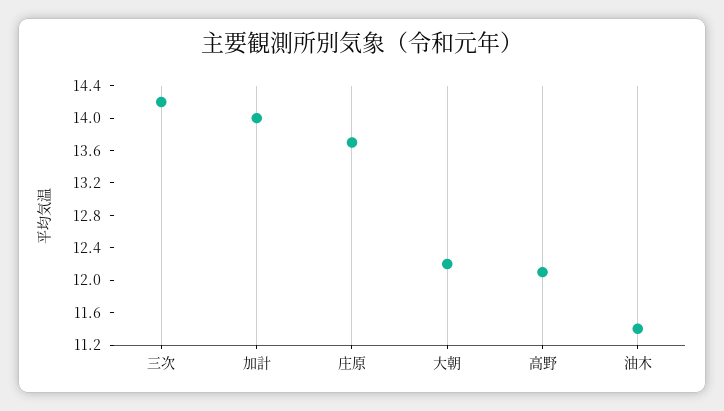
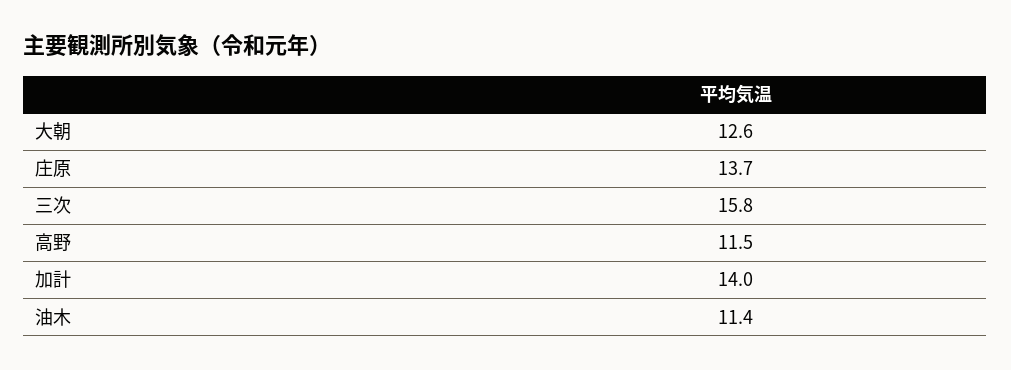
  {
-   "三次": 14.2,
+   "三次": 15.8,
    "加計": 14,
    "庄原": 13.7,
-   "大朝": 12.2,
+   "大朝": 12.6,
-   "高野": 12.1,
+   "高野": 11.5,
    "油木": 11.4
  }

